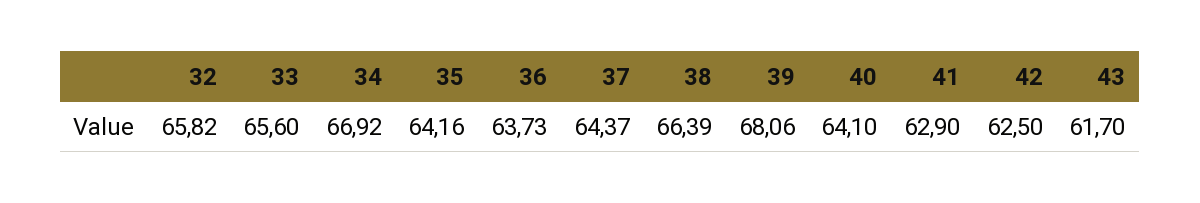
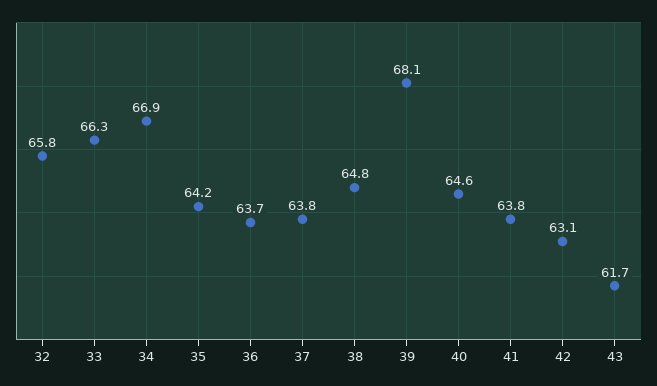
  {
    "32": 65.82,
-   "33": 65.6,
+   "33": 66.3,
    "34": 66.92,
    "35": 64.16,
    "36": 63.73,
-   "37": 64.37,
+   "37": 63.8,
-   "38": 66.39,
+   "38": 64.8,
    "39": 68.06,
-   "40": 64.1,
+   "40": 64.6,
-   "41": 62.9,
+   "41": 63.8,
-   "42": 62.5,
+   "42": 63.1,
    "43": 61.7
  }

